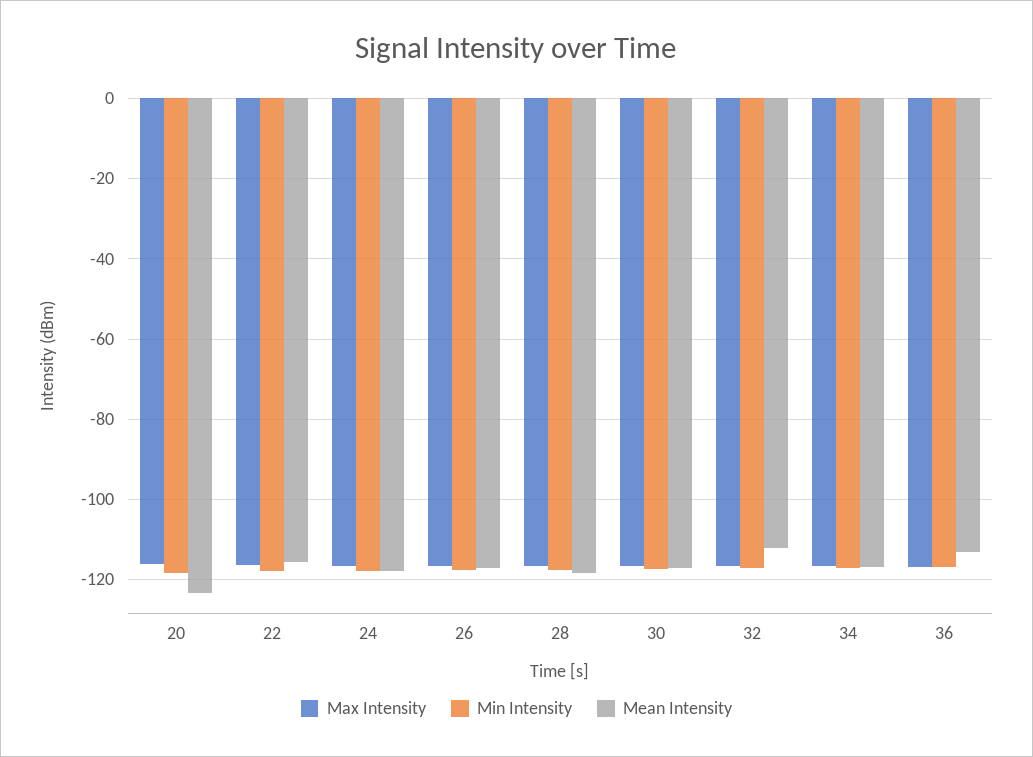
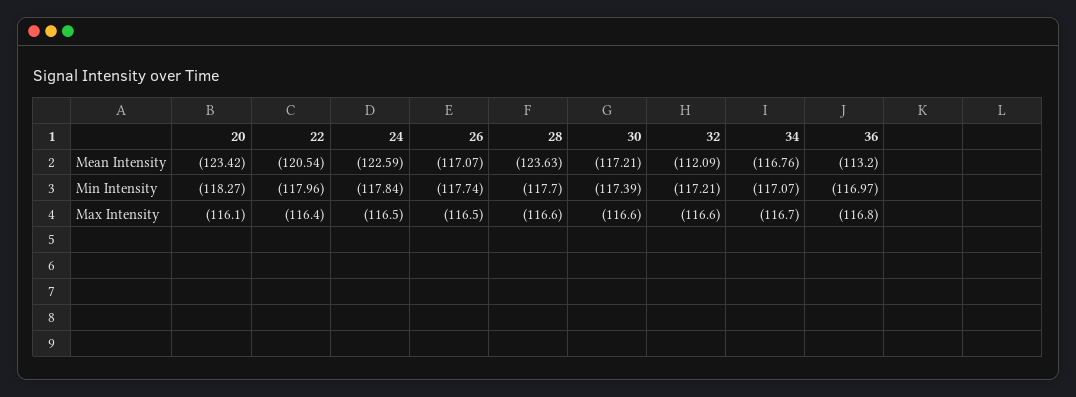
  {
    "Max Intensity": {
      "20": -116.1,
      "22": -116.4,
      "24": -116.5,
      "26": -116.5,
      "28": -116.6,
      "30": -116.6,
      "32": -116.6,
      "34": -116.7,
      "36": -116.8
    },
    "Min Intensity": {
      "20": -118.27,
      "22": -117.96,
      "24": -117.84,
      "26": -117.74,
      "28": -117.7,
      "30": -117.39,
      "32": -117.21,
      "34": -117.07,
      "36": -116.97
    },
    "Mean Intensity": {
      "20": -123.42,
-     "22": -116,
+     "22": -120.54,
-     "24": -118,
+     "24": -122.59,
      "26": -117.07,
-     "28": -118,
+     "28": -123.63,
      "30": -117.21,
      "32": -112.09,
      "34": -116.76,
      "36": -113.2
    }
  }

